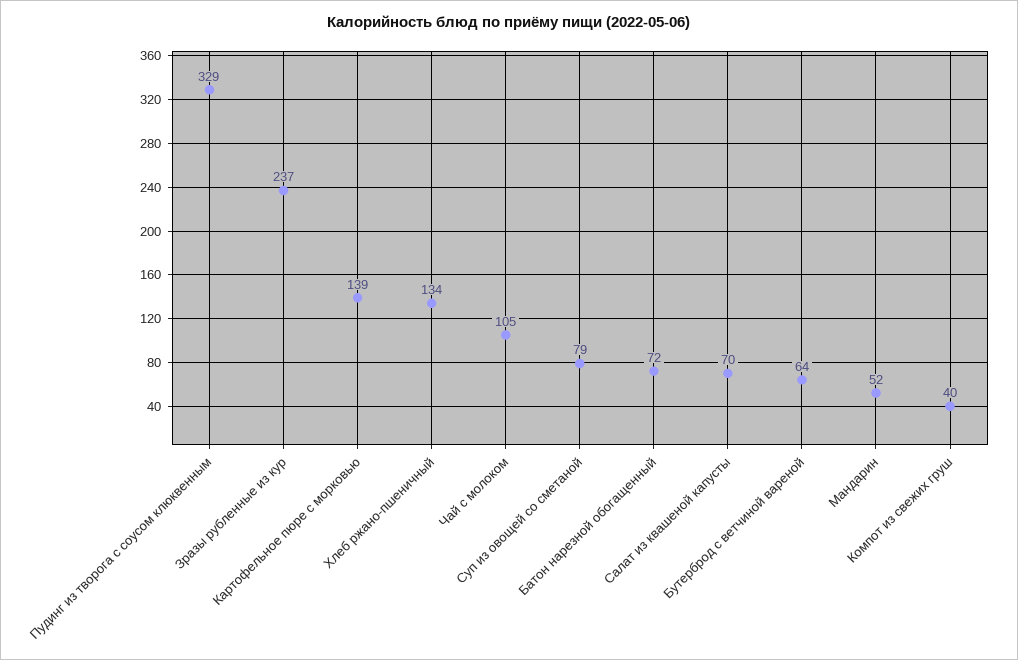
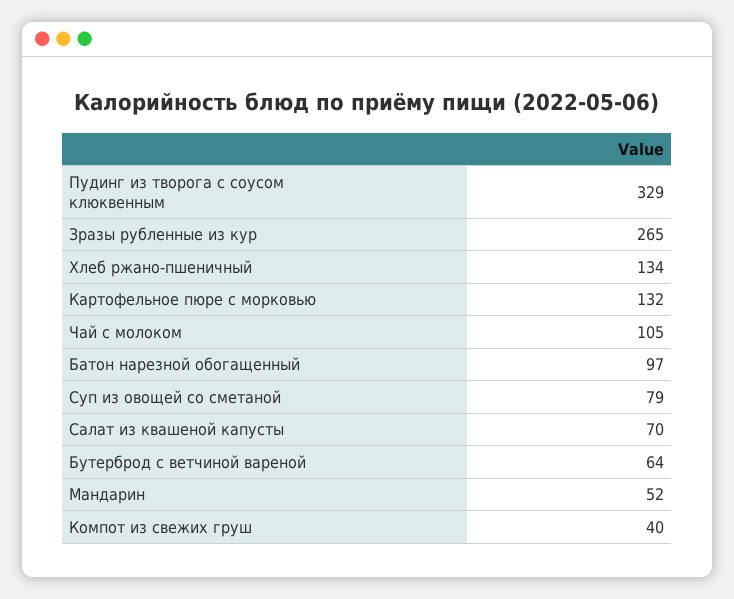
  {
    "Пудинг из творога с соусом клюквенным": 329,
-   "Зразы рубленные из кур": 237,
+   "Зразы рубленные из кур": 265,
-   "Картофельное пюре с морковью": 139,
+   "Картофельное пюре с морковью": 132,
    "Хлеб ржано-пшеничный": 134,
    "Чай с молоком": 105,
    "Суп из овощей со сметаной": 79,
-   "Батон нарезной обогащенный": 72,
+   "Батон нарезной обогащенный": 97,
    "Салат из квашеной капусты": 70,
    "Бутерброд с ветчиной вареной": 64,
    "Мандарин": 52,
    "Компот из свежих груш": 40
  }

